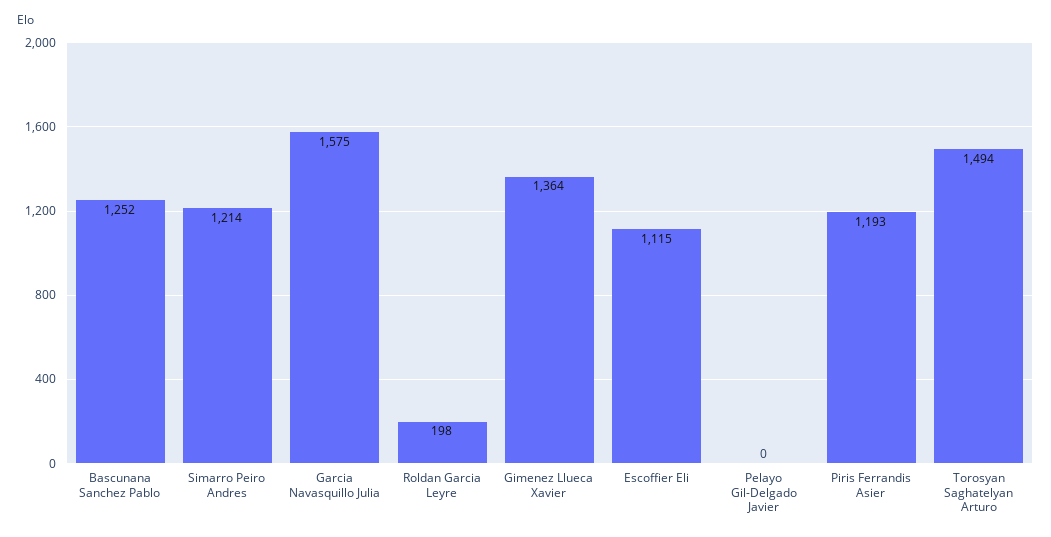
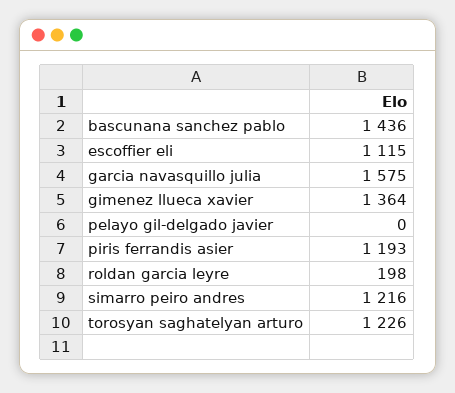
  {
-   "Bascunana Sanchez Pablo": 1252,
+   "Bascunana Sanchez Pablo": 1436,
-   "Simarro Peiro Andres": 1214,
+   "Simarro Peiro Andres": 1216,
    "Garcia Navasquillo Julia": 1575,
    "Roldan Garcia Leyre": 198,
    "Gimenez Llueca Xavier": 1364,
    "Escoffier Eli": 1115,
    "Pelayo Gil-Delgado Javier": 0,
    "Piris Ferrandis Asier": 1193,
-   "Torosyan Saghatelyan Arturo": 1494
+   "Torosyan Saghatelyan Arturo": 1226
  }

